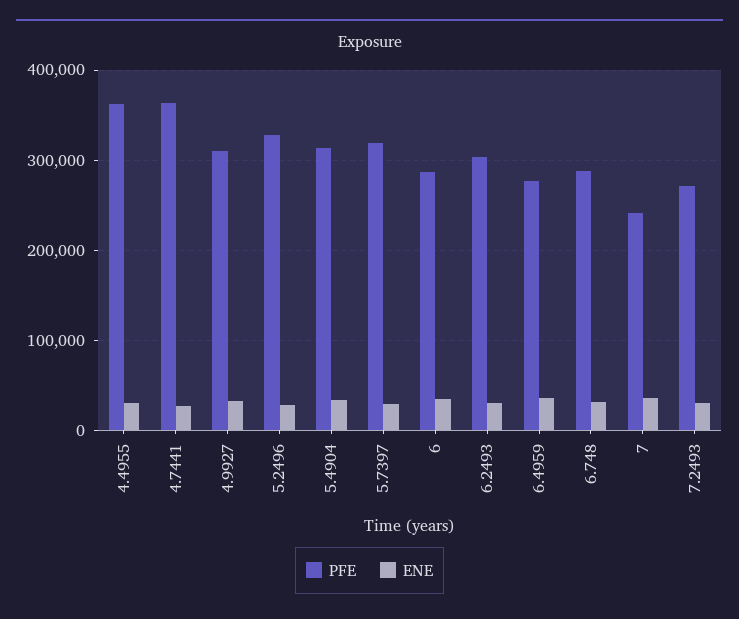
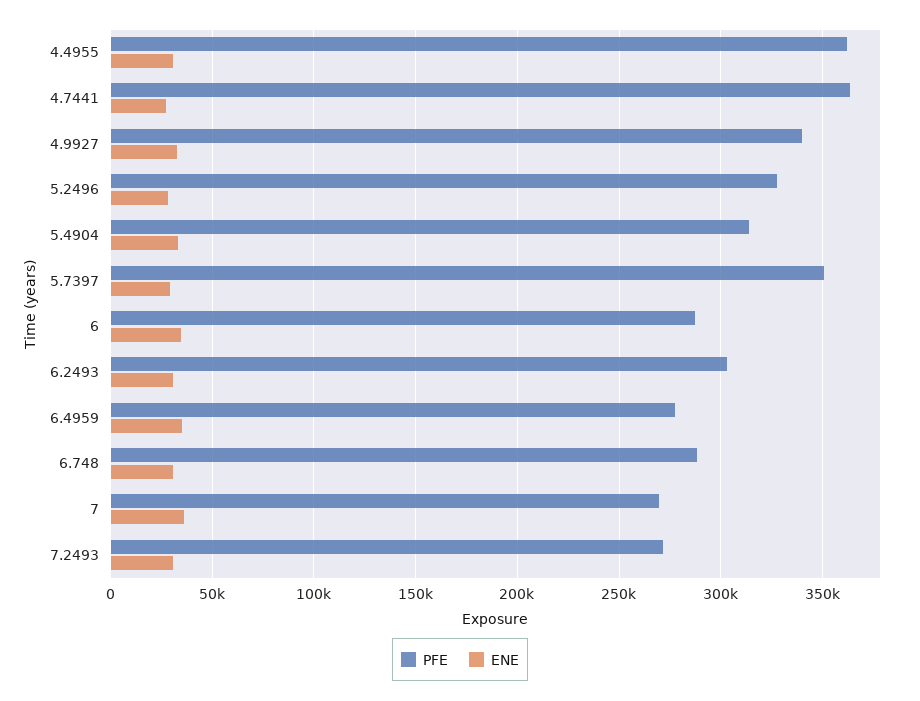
  {
    "PFE": {
      "4.4955": 360000,
      "4.7441": 365000,
-     "4.9927": 310000,
+     "4.9927": 340000,
      "5.2496": 330000,
      "5.4904": 315000,
-     "5.7397": 320000,
+     "5.7397": 350000,
      "6": 285000,
      "6.2493": 305000,
      "6.4959": 275000,
      "6.748": 290000,
-     "7": 240000,
+     "7": 270000,
      "7.2493": 270000
    },
    "ENE": {
      "4.4955": 30000,
      "4.7441": 25000,
      "4.9927": 30000,
      "5.2496": 30000,
      "5.4904": 35000,
      "5.7397": 30000,
      "6": 35000,
      "6.2493": 30000,
      "6.4959": 35000,
      "6.748": 30000,
      "7": 35000,
      "7.2493": 30000
    }
  }

